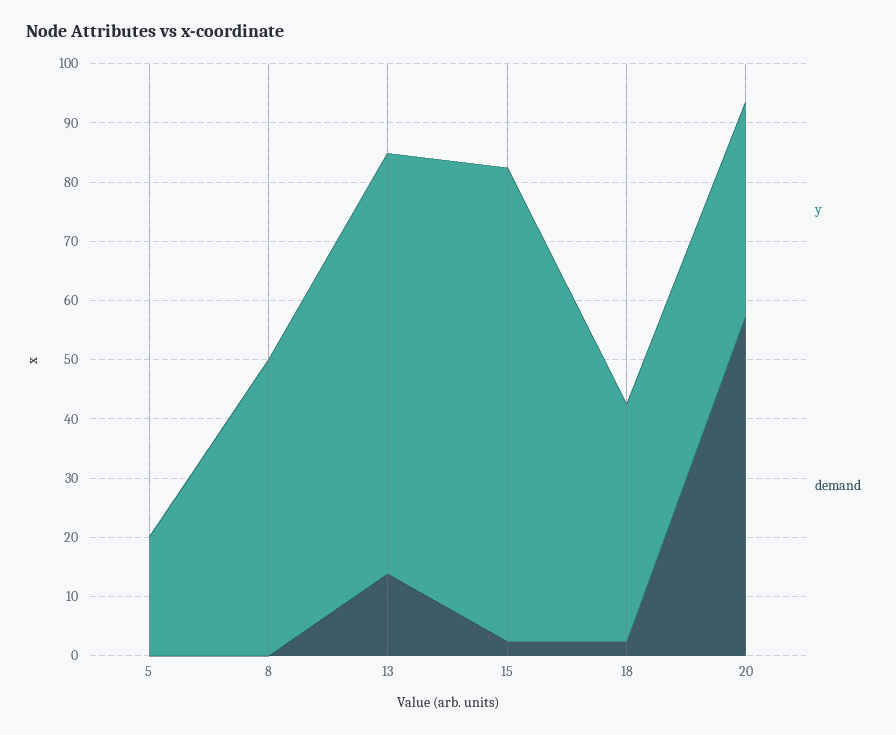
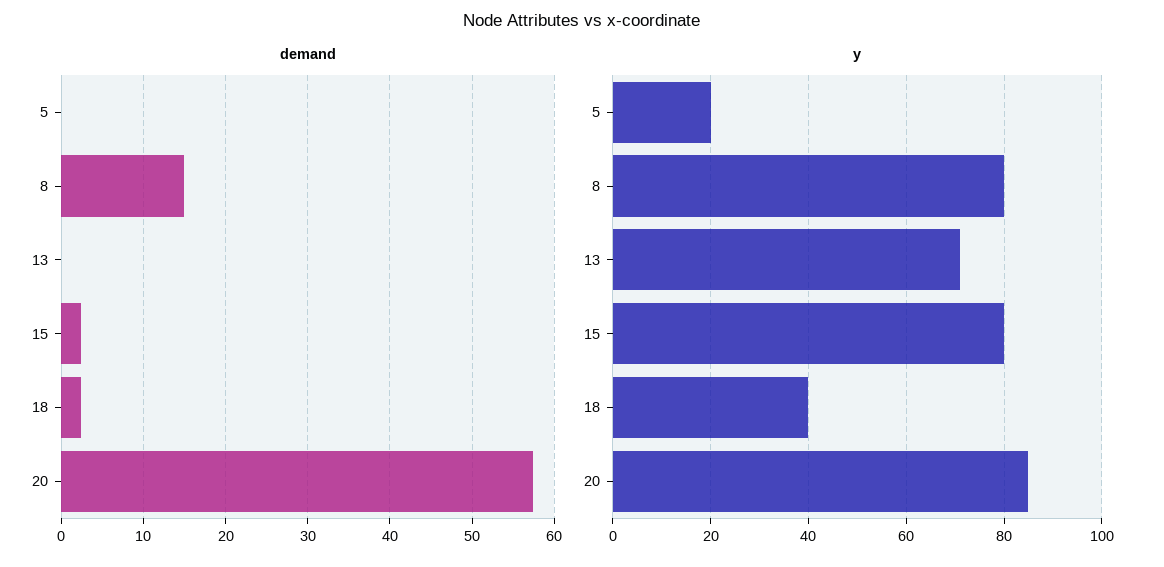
  {
    "y": {
      "5": 20,
-     "8": 50,
+     "8": 80,
      "13": 72,
      "15": 80,
      "18": 40,
-     "20": 36
+     "20": 85
    },
    "demand": {
      "5": 0,
-     "8": 0,
+     "8": 15,
-     "13": 14,
+     "13": 0,
      "15": 2,
      "18": 2,
      "20": 57
    }
  }

